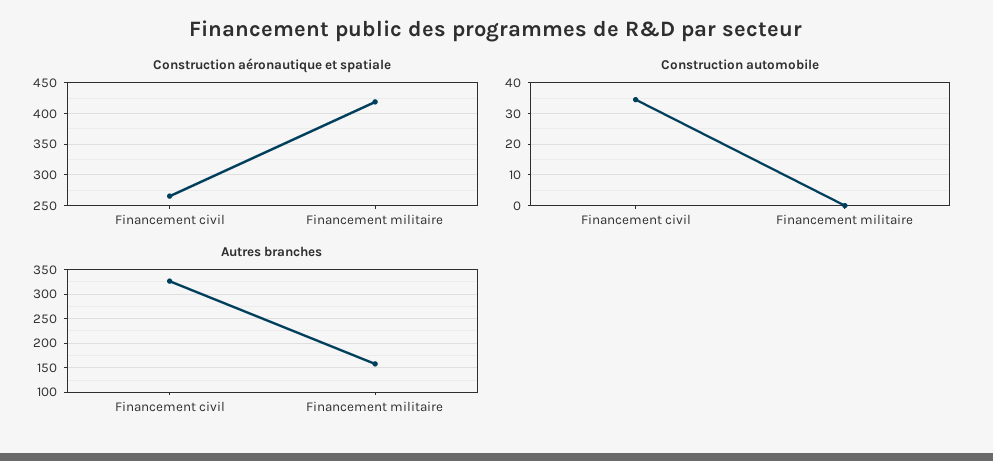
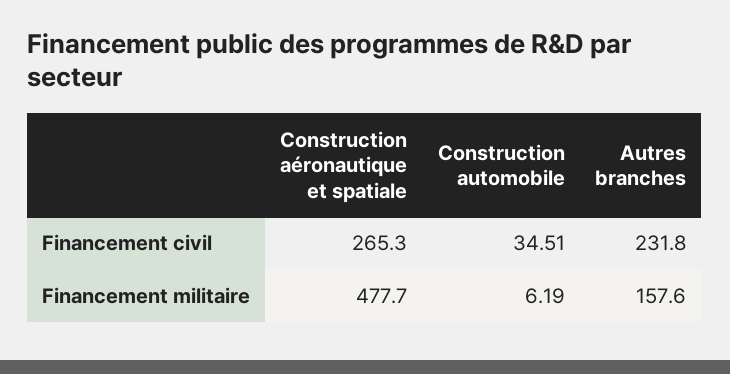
  {
    "Construction aéronautique et spatiale": {
      "Financement civil": 265.3,
-     "Financement militaire": 420
+     "Financement militaire": 477.7
    },
    "Construction automobile": {
      "Financement civil": 34.51,
-     "Financement militaire": 0
+     "Financement militaire": 6.19
    },
    "Autres branches": {
-     "Financement civil": 325,
+     "Financement civil": 231.8,
      "Financement militaire": 157.6
    }
  }

